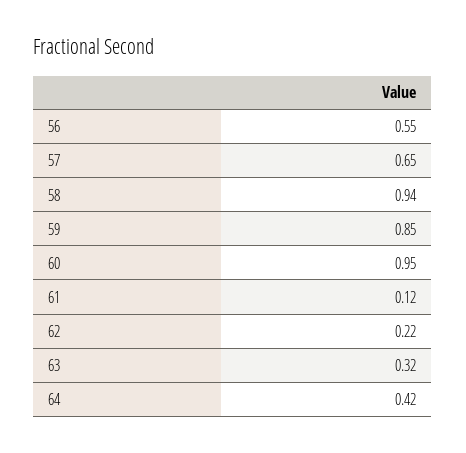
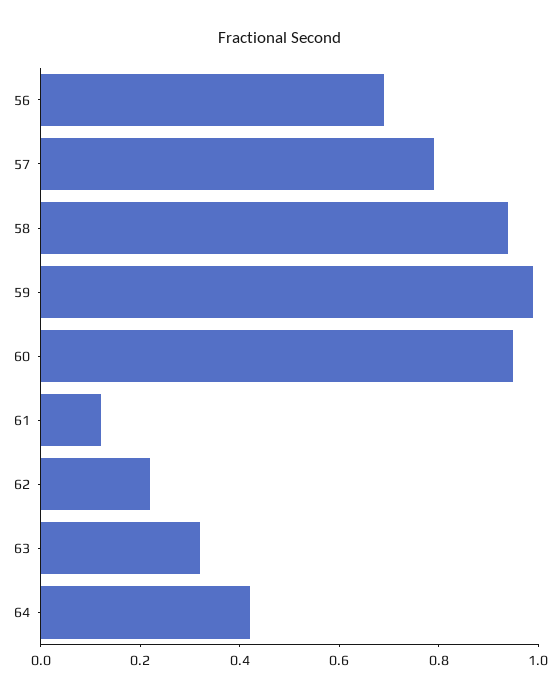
  {
-   "56": 0.55,
+   "56": 0.7,
-   "57": 0.65,
+   "57": 0.8,
    "58": 0.94,
-   "59": 0.85,
+   "59": 1,
    "60": 0.95,
    "61": 0.12,
    "62": 0.22,
    "63": 0.32,
    "64": 0.42
  }

